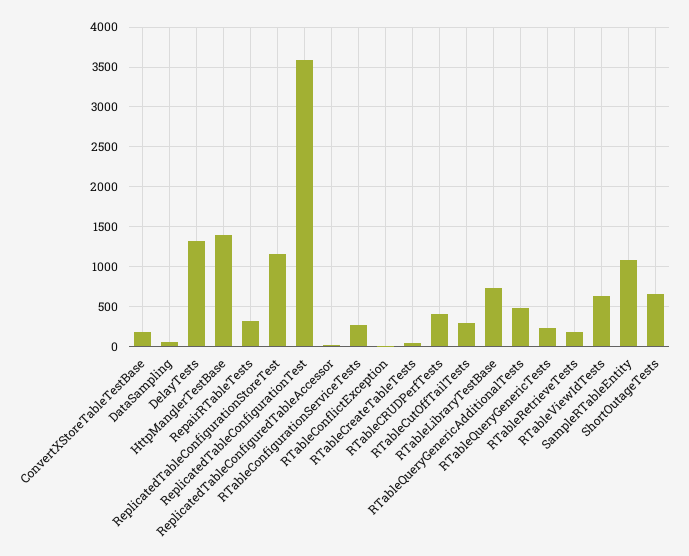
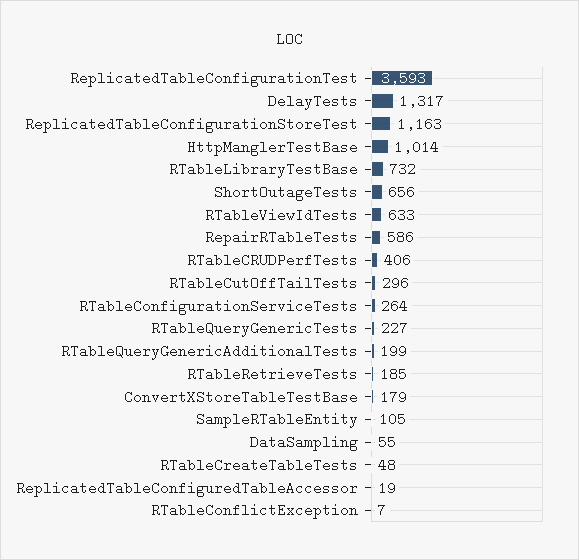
  {
    "ConvertXStoreTableTestBase": 179,
    "DataSampling": 55,
    "DelayTests": 1317,
-   "HttpManglerTestBase": 1400,
+   "HttpManglerTestBase": 1014,
-   "RepairRTableTests": 300,
+   "RepairRTableTests": 586,
    "ReplicatedTableConfigurationStoreTest": 1163,
    "ReplicatedTableConfigurationTest": 3593,
    "ReplicatedTableConfiguredTableAccessor": 19,
    "RTableConfigurationServiceTests": 264,
    "RTableConflictException": 7,
    "RTableCreateTableTests": 48,
    "RTableCRUDPerfTests": 406,
    "RTableCutOffTailTests": 296,
    "RTableLibraryTestBase": 732,
-   "RTableQueryGenericAdditionalTests": 500,
+   "RTableQueryGenericAdditionalTests": 199,
    "RTableQueryGenericTests": 227,
    "RTableRetrieveTests": 185,
    "RTableViewIdTests": 633,
-   "SampleRTableEntity": 1100,
+   "SampleRTableEntity": 105,
    "ShortOutageTests": 656
  }

